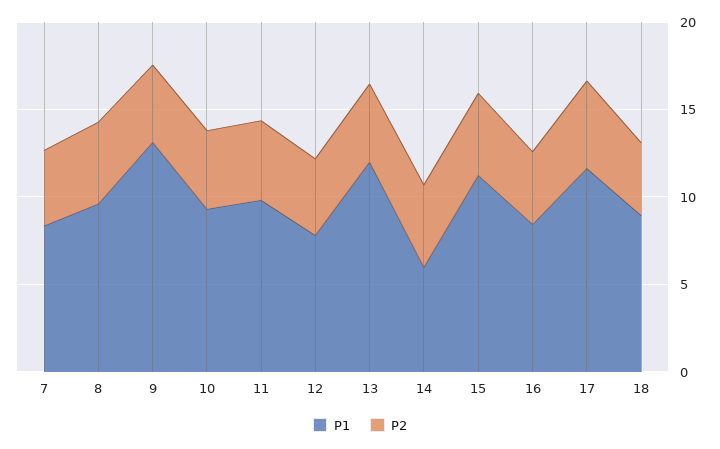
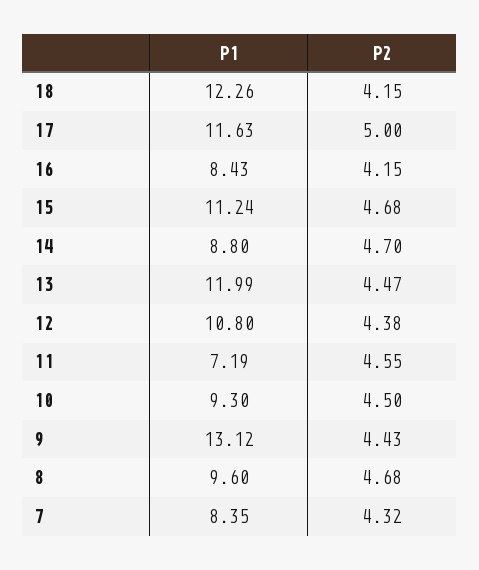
  {
    "P1": {
      "7": 8.35,
      "8": 9.6,
      "9": 13.12,
      "10": 9.3,
-     "11": 10,
+     "11": 7.19,
-     "12": 8,
+     "12": 10.8,
      "13": 11.99,
-     "14": 6,
+     "14": 8.8,
      "15": 11.24,
      "16": 8.43,
      "17": 11.63,
-     "18": 9
+     "18": 12.26
    },
    "P2": {
      "7": 4.32,
      "8": 4.68,
      "9": 4.43,
      "10": 4.5,
      "11": 4.55,
      "12": 4.38,
      "13": 4.47,
      "14": 4.7,
      "15": 4.68,
      "16": 4.15,
      "17": 5,
      "18": 4.15
    }
  }

